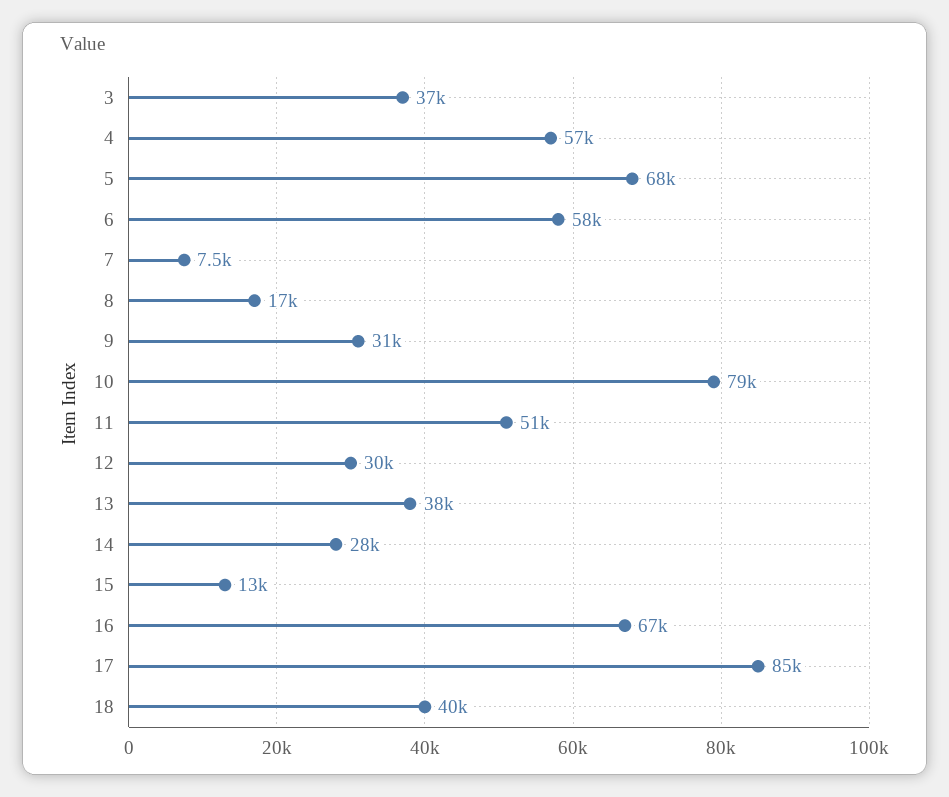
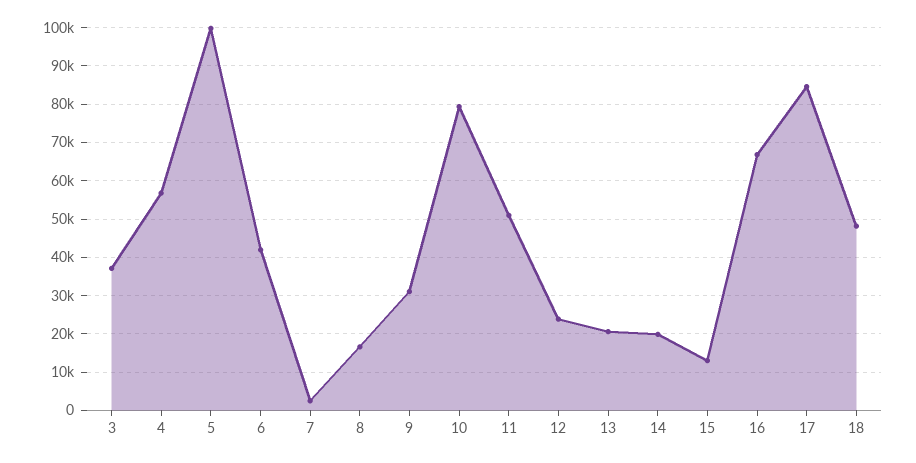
  {
    "3": 37000,
    "4": 57000,
-   "5": 68000,
+   "5": 100000,
-   "6": 58000,
+   "6": 42000,
-   "7": 7500,
+   "7": 2000,
    "8": 17000,
    "9": 31000,
    "10": 79000,
    "11": 51000,
-   "12": 30000,
+   "12": 24000,
-   "13": 38000,
+   "13": 20000,
-   "14": 28000,
+   "14": 20000,
    "15": 13000,
    "16": 67000,
    "17": 85000,
-   "18": 40000
+   "18": 48000
  }

